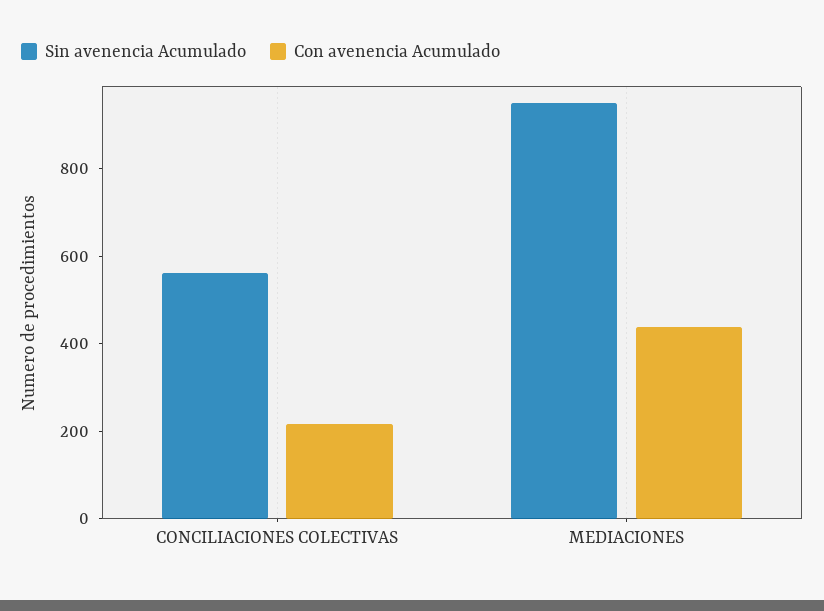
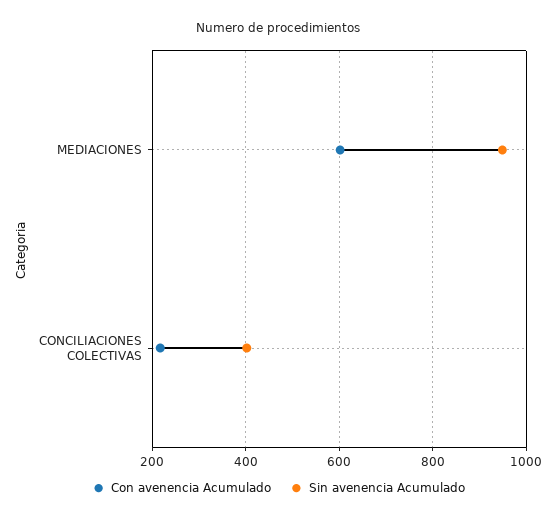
  {
    "Sin avenencia Acumulado": {
-     "CONCILIACIONES COLECTIVAS": 550,
+     "CONCILIACIONES COLECTIVAS": 400,
      "MEDIACIONES": 940
    },
    "Con avenencia Acumulado": {
      "CONCILIACIONES COLECTIVAS": 220,
-     "MEDIACIONES": 450
+     "MEDIACIONES": 600
    }
  }

